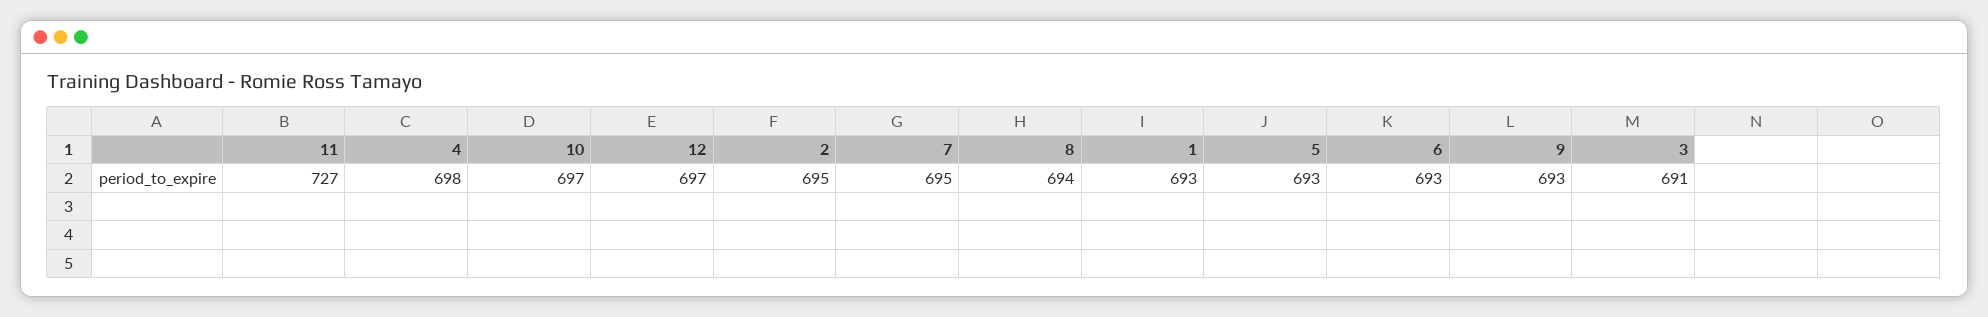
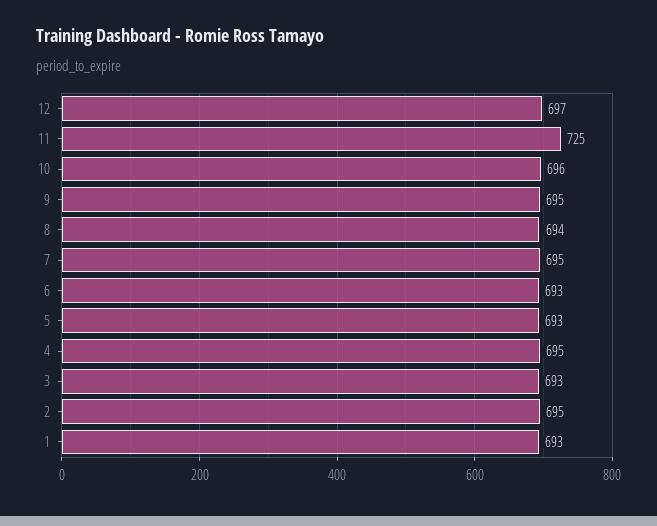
  {
-   "11": 727,
+   "11": 725,
-   "4": 698,
+   "4": 695,
-   "10": 697,
+   "10": 696,
    "12": 697,
    "2": 695,
    "7": 695,
    "8": 694,
    "1": 693,
    "5": 693,
    "6": 693,
-   "9": 693,
+   "9": 695,
-   "3": 691
+   "3": 693
  }

